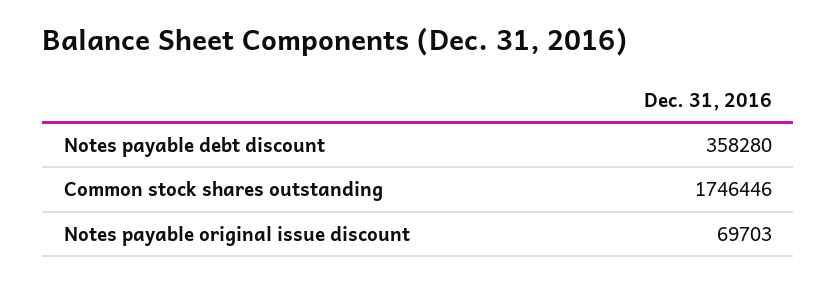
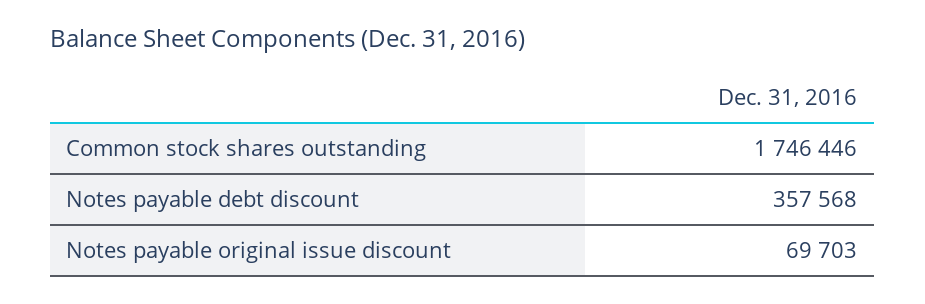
  {
-   "Notes payable debt discount": 358280,
+   "Notes payable debt discount": 357568,
    "Common stock shares outstanding": 1746446,
    "Notes payable original issue discount": 69703
  }

